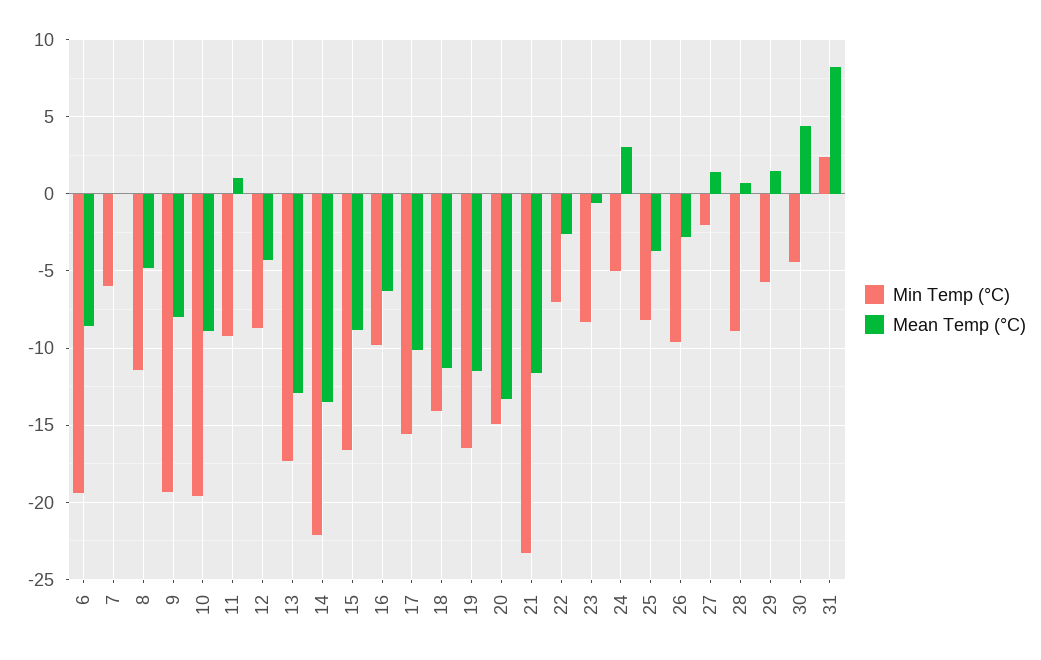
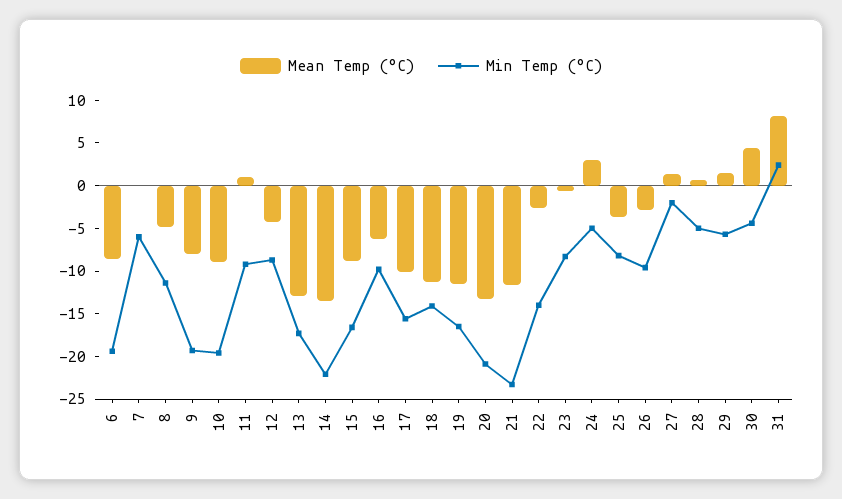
  {
    "Min Temp (°C)": {
      "6": -19.5,
      "7": -6,
      "8": -11.5,
      "9": -19.5,
      "10": -19.5,
      "11": -9,
      "12": -8.5,
      "13": -17.5,
      "14": -22,
      "15": -16.5,
      "16": -10,
      "17": -15.5,
      "18": -14,
      "19": -16.5,
-     "20": -15,
+     "20": -21,
      "21": -23.5,
-     "22": -7,
+     "22": -14,
      "23": -8.5,
      "24": -5,
      "25": -8,
      "26": -9.5,
      "27": -2,
-     "28": -9,
+     "28": -5,
      "29": -5.5,
      "30": -4.5,
      "31": 2.5
    },
    "Mean Temp (°C)": {
      "6": -8.5,
      "7": 0,
      "8": -5,
      "9": -8,
      "10": -9,
      "11": 1,
      "12": -4.5,
      "13": -13,
      "14": -13.5,
      "15": -9,
      "16": -6.5,
      "17": -10,
      "18": -11.5,
      "19": -11.5,
      "20": -13.5,
      "21": -11.5,
      "22": -2.5,
      "23": -0.5,
      "24": 3,
      "25": -3.5,
      "26": -3,
      "27": 1.5,
      "28": 0.5,
      "29": 1.5,
      "30": 4.5,
      "31": 8
    }
  }

